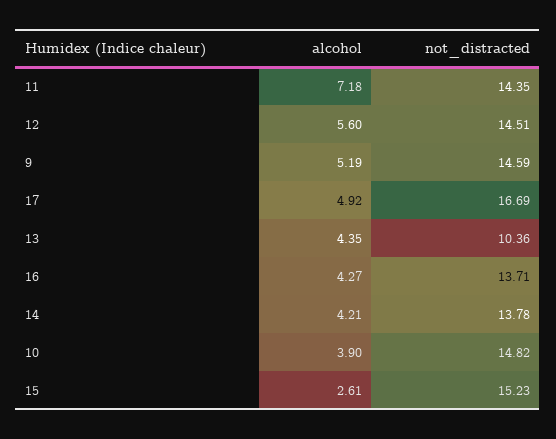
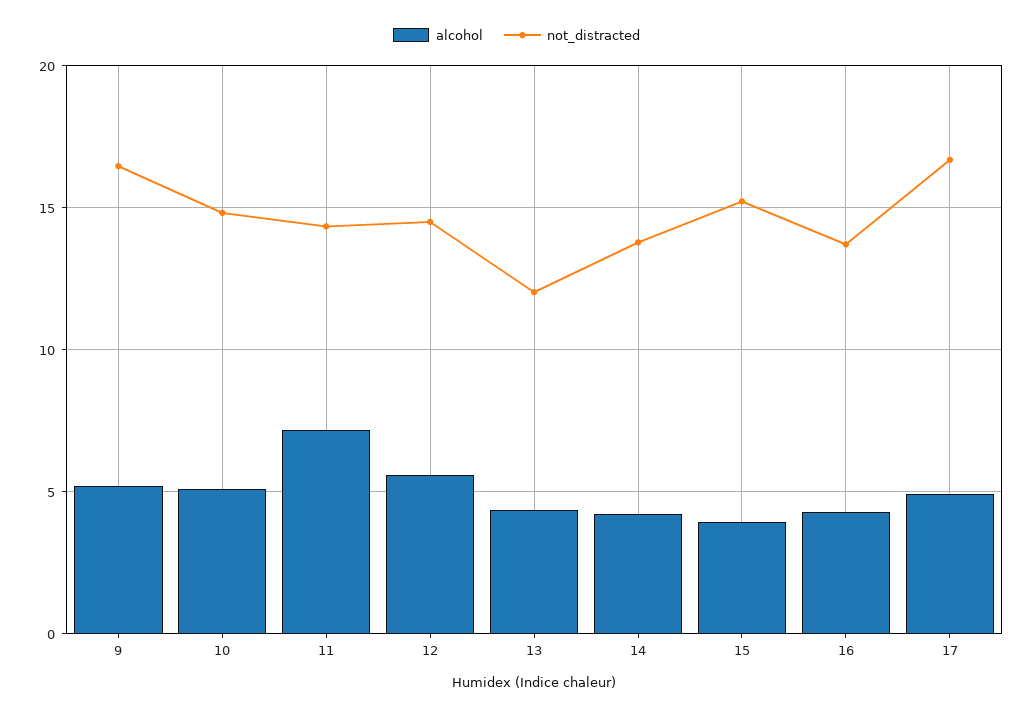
  {
    "alcohol": {
      "11": 7.18,
      "12": 5.6,
      "9": 5.19,
      "17": 4.92,
      "13": 4.35,
      "16": 4.27,
      "14": 4.21,
-     "10": 3.9,
+     "10": 5,
-     "15": 2.61
+     "15": 4
    },
    "not_distracted": {
      "11": 14.35,
      "12": 14.51,
-     "9": 14.59,
+     "9": 16.5,
      "17": 16.69,
-     "13": 10.36,
+     "13": 12,
      "16": 13.71,
      "14": 13.78,
      "10": 14.82,
      "15": 15.23
    }
  }

